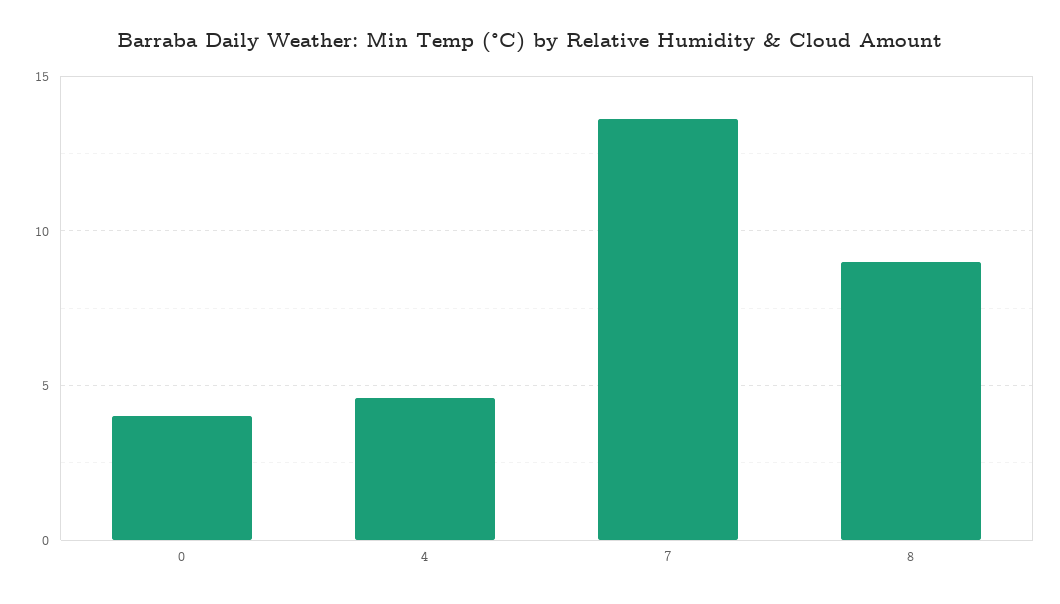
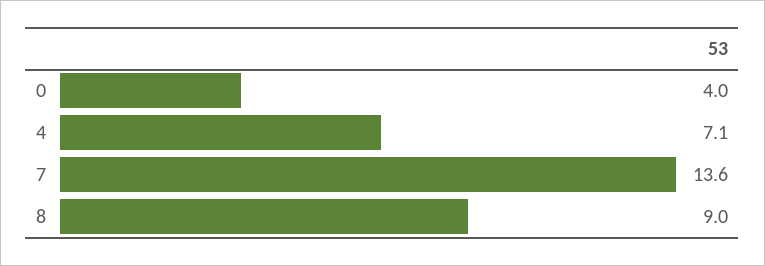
  {
    "0": 4,
-   "4": 4.5,
+   "4": 7.1,
    "7": 13.6,
    "8": 9
  }

